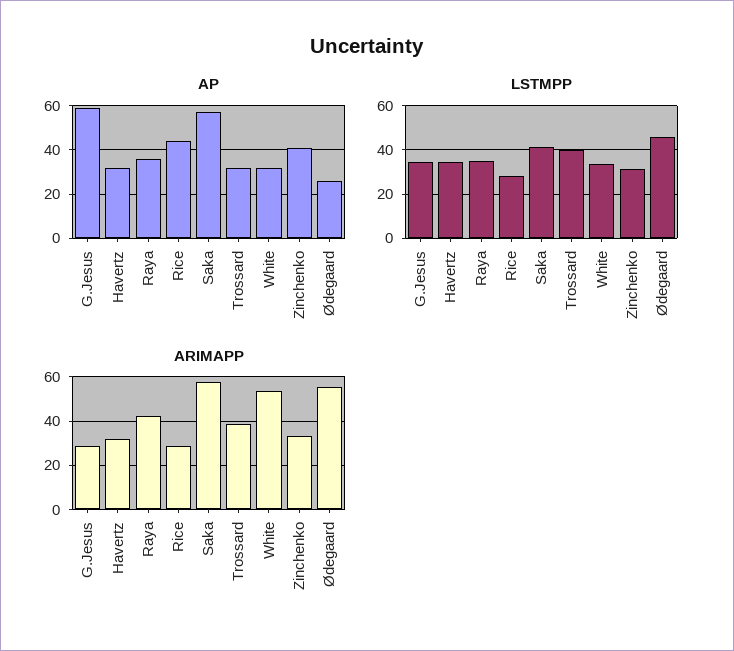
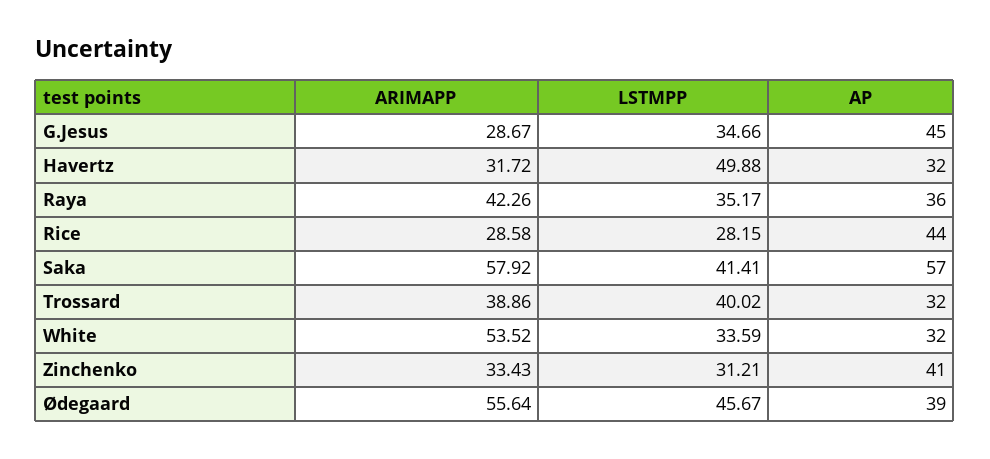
  {
    "AP": {
-     "G.Jesus": 60,
+     "G.Jesus": 45,
      "Havertz": 32,
      "Raya": 36,
      "Rice": 44,
      "Saka": 57,
      "Trossard": 32,
      "White": 32,
      "Zinchenko": 41,
-     "Ødegaard": 25
+     "Ødegaard": 39
    },
    "LSTMPP": {
      "G.Jesus": 34.66,
-     "Havertz": 35,
+     "Havertz": 49.88,
      "Raya": 35.17,
      "Rice": 28.15,
      "Saka": 41.41,
      "Trossard": 40.02,
      "White": 33.59,
      "Zinchenko": 31.21,
      "Ødegaard": 45.67
    },
    "ARIMAPP": {
      "G.Jesus": 28.67,
      "Havertz": 31.72,
      "Raya": 42.26,
      "Rice": 28.58,
      "Saka": 57.92,
      "Trossard": 38.86,
      "White": 53.52,
      "Zinchenko": 33.43,
      "Ødegaard": 55.64
    }
  }

